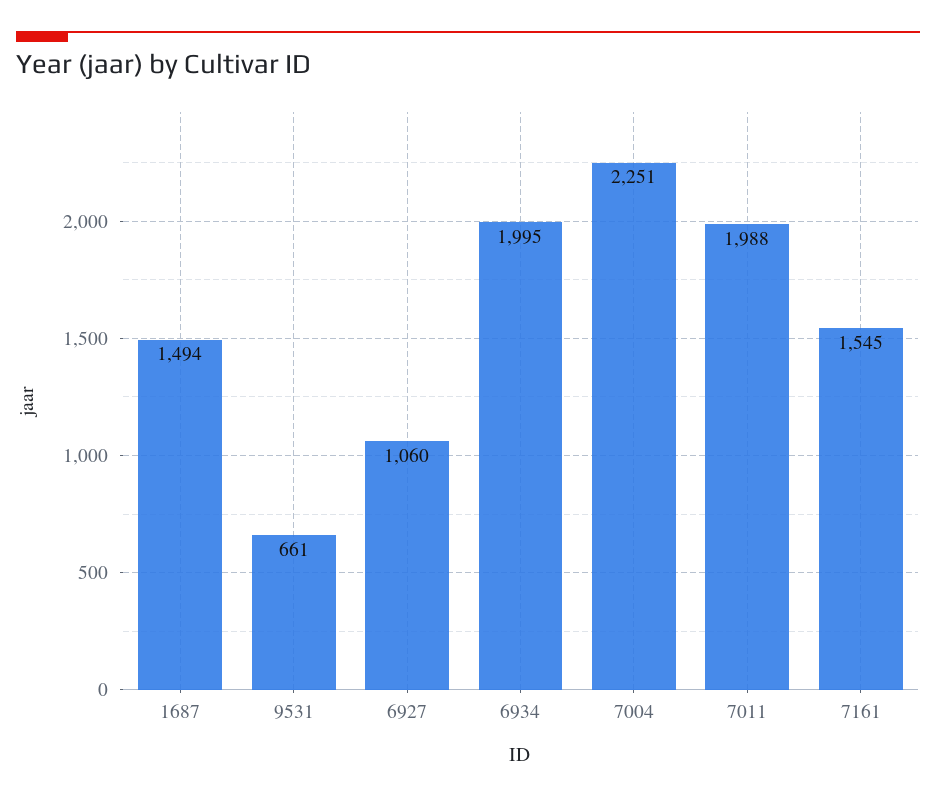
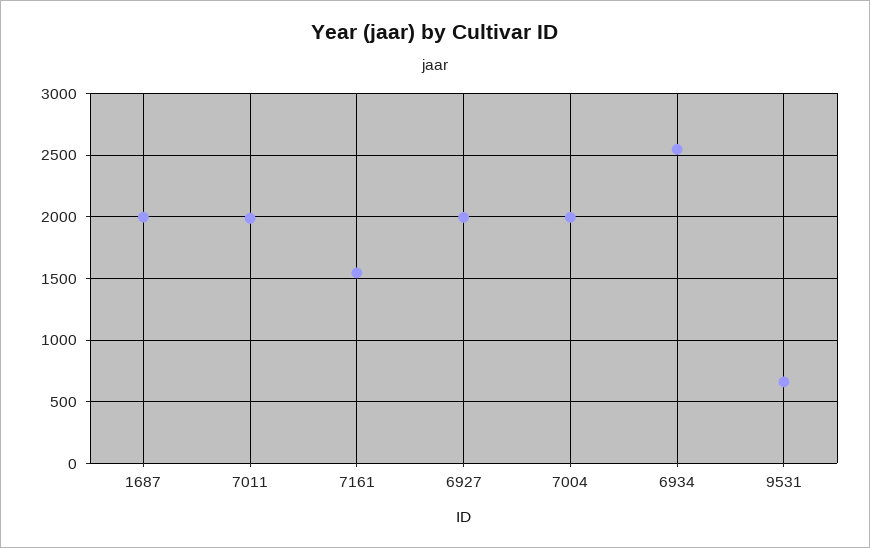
  {
-   "1687": 1494,
+   "1687": 2000,
    "9531": 661,
-   "6927": 1060,
+   "6927": 2000,
-   "6934": 1995,
+   "6934": 2550,
-   "7004": 2251,
+   "7004": 2000,
    "7011": 1988,
    "7161": 1545
  }

